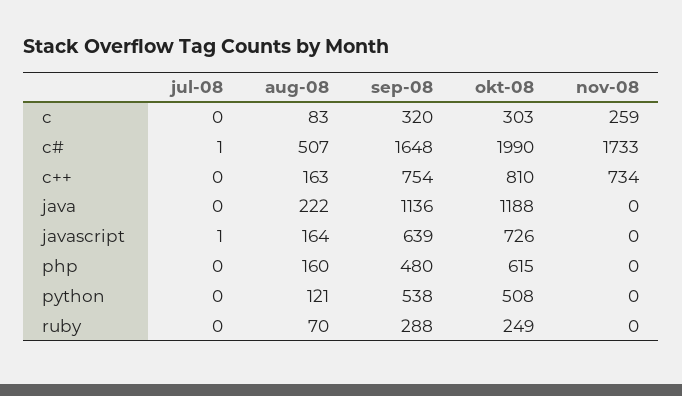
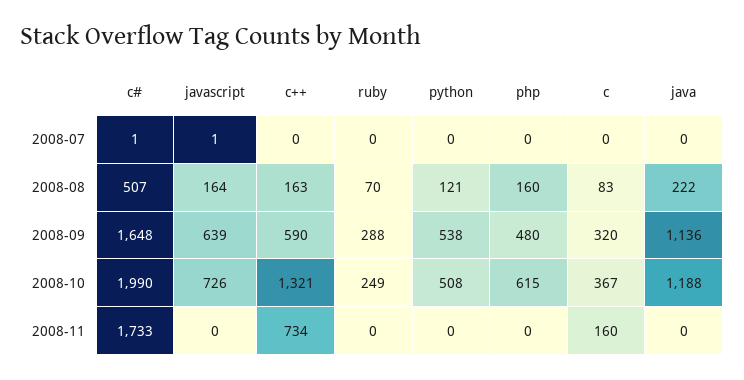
  {
    "jul-08": {
      "c": 0,
      "c#": 1,
      "c++": 0,
      "java": 0,
      "javascript": 1,
      "php": 0,
      "python": 0,
      "ruby": 0
    },
    "aug-08": {
      "c": 83,
      "c#": 507,
      "c++": 163,
      "java": 222,
      "javascript": 164,
      "php": 160,
      "python": 121,
      "ruby": 70
    },
    "sep-08": {
      "c": 320,
      "c#": 1648,
-     "c++": 754,
+     "c++": 590,
      "java": 1136,
      "javascript": 639,
      "php": 480,
      "python": 538,
      "ruby": 288
    },
    "okt-08": {
-     "c": 303,
+     "c": 367,
      "c#": 1990,
-     "c++": 810,
+     "c++": 1321,
      "java": 1188,
      "javascript": 726,
      "php": 615,
      "python": 508,
      "ruby": 249
    },
    "nov-08": {
-     "c": 259,
+     "c": 160,
      "c#": 1733,
      "c++": 734,
      "java": 0,
      "javascript": 0,
      "php": 0,
      "python": 0,
      "ruby": 0
    }
  }

